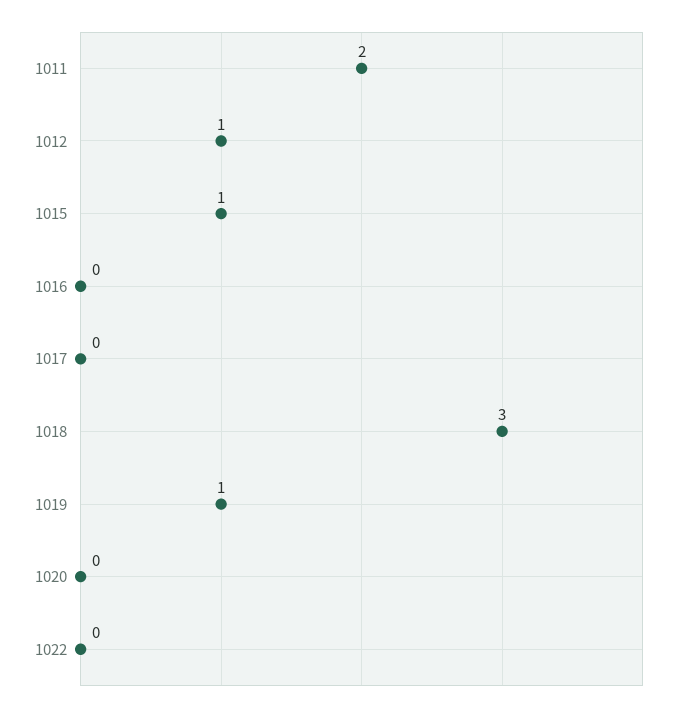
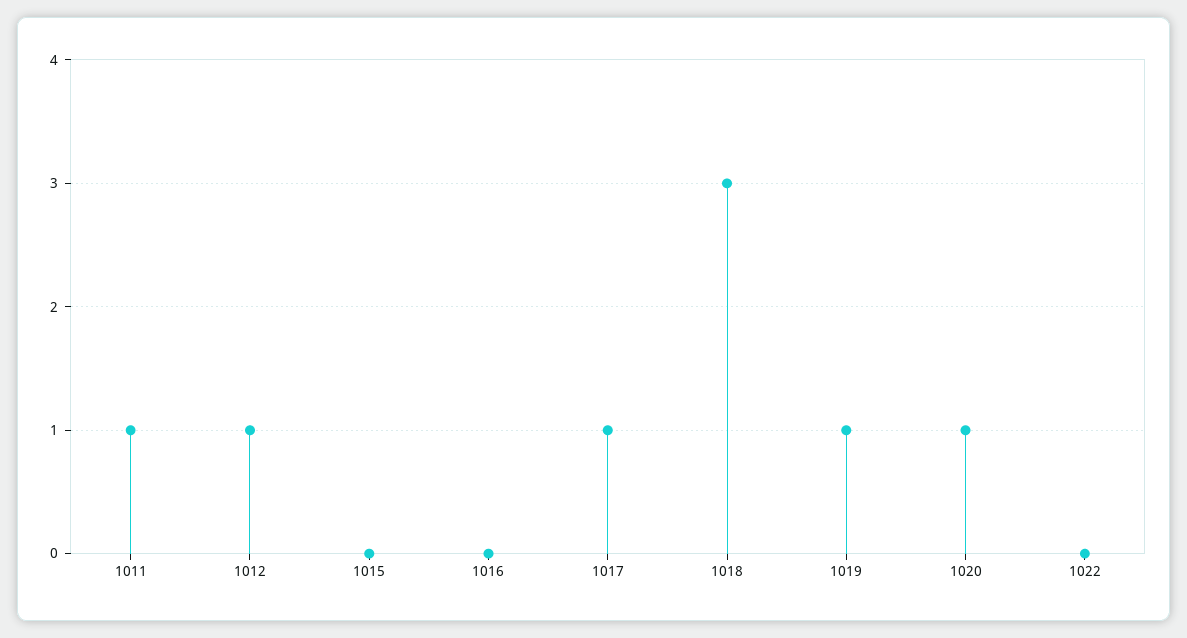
  {
-   "1011": 2,
+   "1011": 1,
    "1012": 1,
-   "1015": 1,
+   "1015": 0,
    "1016": 0,
-   "1017": 0,
+   "1017": 1,
    "1018": 3,
    "1019": 1,
-   "1020": 0,
+   "1020": 1,
    "1022": 0
  }

